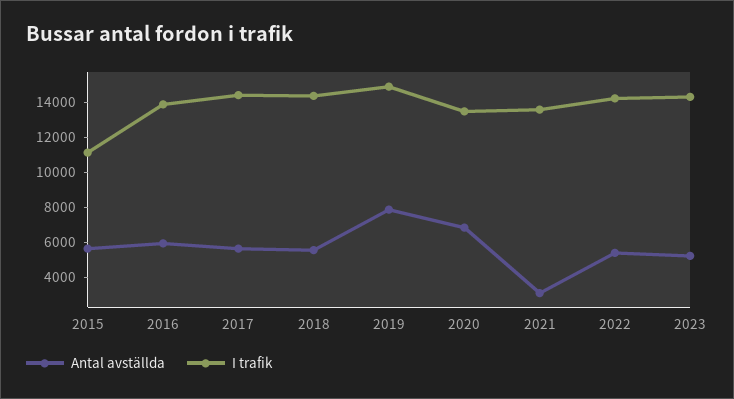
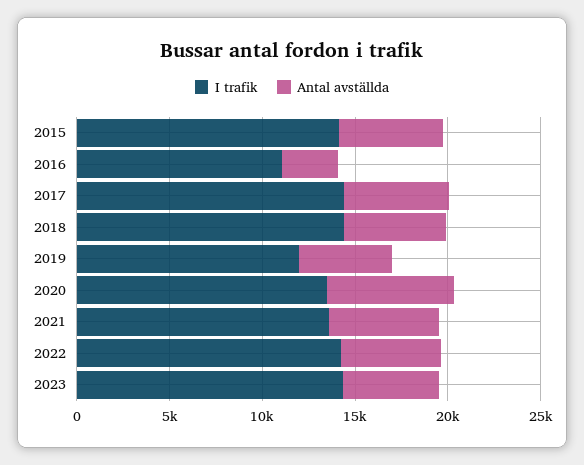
  {
    "Antal avställda": {
      "2015": 5500,
-     "2016": 6000,
+     "2016": 3000,
      "2017": 5500,
      "2018": 5500,
-     "2019": 8000,
+     "2019": 5000,
      "2020": 7000,
-     "2021": 3000,
+     "2021": 6000,
      "2022": 5500,
      "2023": 5000
    },
    "I trafik": {
-     "2015": 11000,
+     "2015": 14000,
-     "2016": 14000,
+     "2016": 11000,
      "2017": 14500,
      "2018": 14500,
-     "2019": 15000,
+     "2019": 12000,
      "2020": 13500,
      "2021": 13500,
      "2022": 14000,
      "2023": 14500
    }
  }

